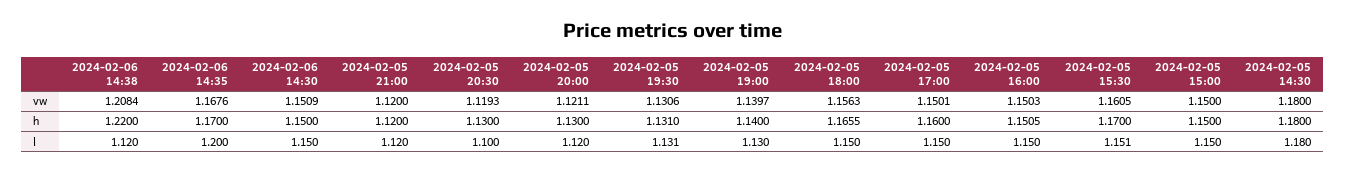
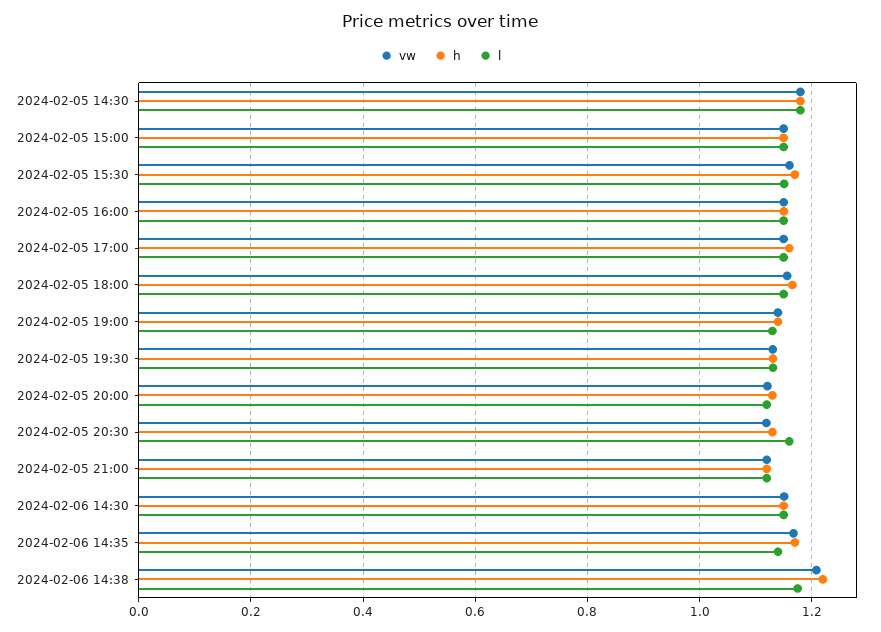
  {
    "vw": {
      "2024-02-06 14:38": 1.2084,
      "2024-02-06 14:35": 1.1676,
      "2024-02-06 14:30": 1.1509,
      "2024-02-05 21:00": 1.12,
      "2024-02-05 20:30": 1.1193,
      "2024-02-05 20:00": 1.1211,
      "2024-02-05 19:30": 1.1306,
      "2024-02-05 19:00": 1.1397,
      "2024-02-05 18:00": 1.1563,
      "2024-02-05 17:00": 1.1501,
      "2024-02-05 16:00": 1.1503,
      "2024-02-05 15:30": 1.1605,
      "2024-02-05 15:00": 1.15,
      "2024-02-05 14:30": 1.18
    },
    "h": {
      "2024-02-06 14:38": 1.22,
      "2024-02-06 14:35": 1.17,
      "2024-02-06 14:30": 1.15,
      "2024-02-05 21:00": 1.12,
      "2024-02-05 20:30": 1.13,
      "2024-02-05 20:00": 1.13,
      "2024-02-05 19:30": 1.131,
      "2024-02-05 19:00": 1.14,
      "2024-02-05 18:00": 1.1655,
      "2024-02-05 17:00": 1.16,
      "2024-02-05 16:00": 1.1505,
      "2024-02-05 15:30": 1.17,
      "2024-02-05 15:00": 1.15,
      "2024-02-05 14:30": 1.18
    },
    "l": {
-     "2024-02-06 14:38": 1.12,
+     "2024-02-06 14:38": 1.18,
-     "2024-02-06 14:35": 1.2,
+     "2024-02-06 14:35": 1.14,
      "2024-02-06 14:30": 1.15,
      "2024-02-05 21:00": 1.12,
-     "2024-02-05 20:30": 1.1,
+     "2024-02-05 20:30": 1.16,
      "2024-02-05 20:00": 1.12,
      "2024-02-05 19:30": 1.131,
      "2024-02-05 19:00": 1.13,
      "2024-02-05 18:00": 1.15,
      "2024-02-05 17:00": 1.15,
      "2024-02-05 16:00": 1.15,
      "2024-02-05 15:30": 1.151,
      "2024-02-05 15:00": 1.15,
      "2024-02-05 14:30": 1.18
    }
  }

